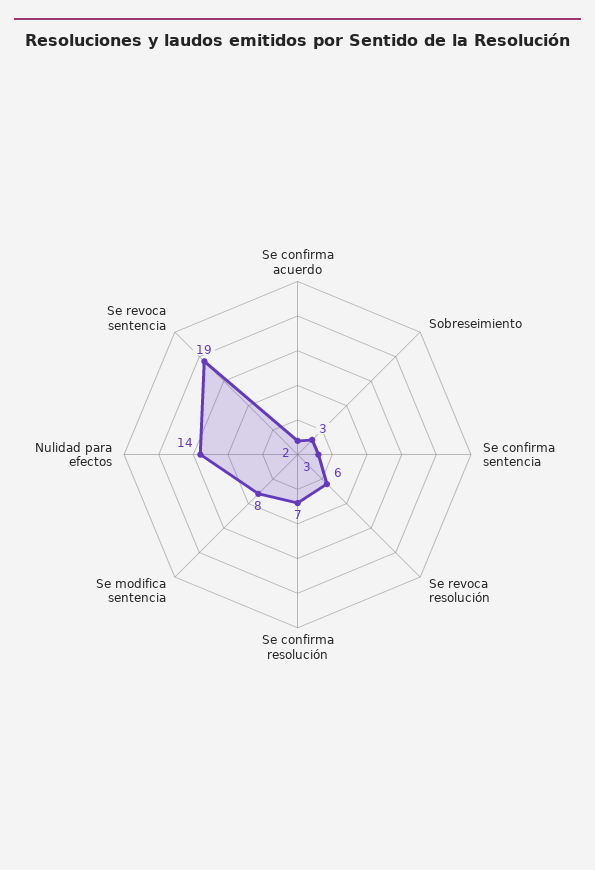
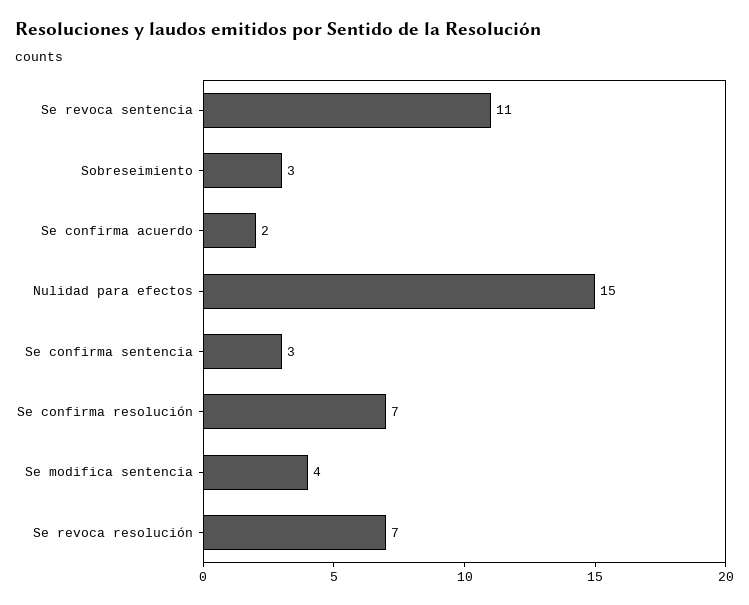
  {
    "Se confirma acuerdo": 2,
    "Sobreseimiento": 3,
    "Se confirma sentencia": 3,
-   "Se revoca resolución": 6,
+   "Se revoca resolución": 7,
    "Se confirma resolución": 7,
-   "Se modifica sentencia": 8,
+   "Se modifica sentencia": 4,
-   "Nulidad para efectos": 14,
+   "Nulidad para efectos": 15,
-   "Se revoca sentencia": 19
+   "Se revoca sentencia": 11
  }

